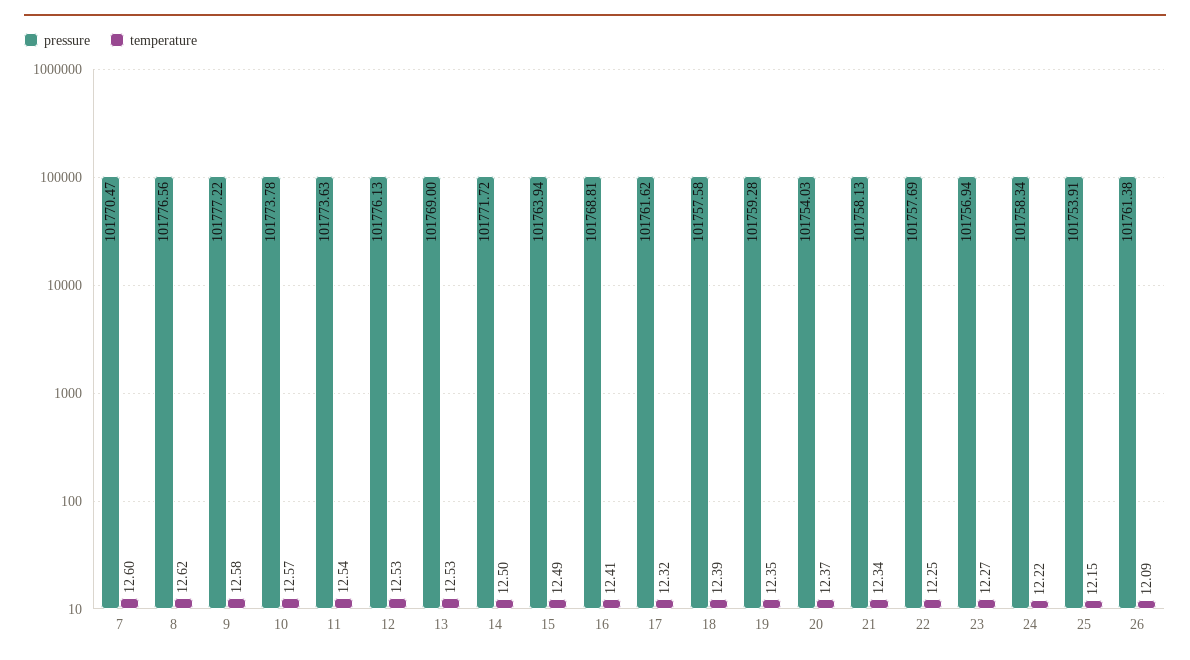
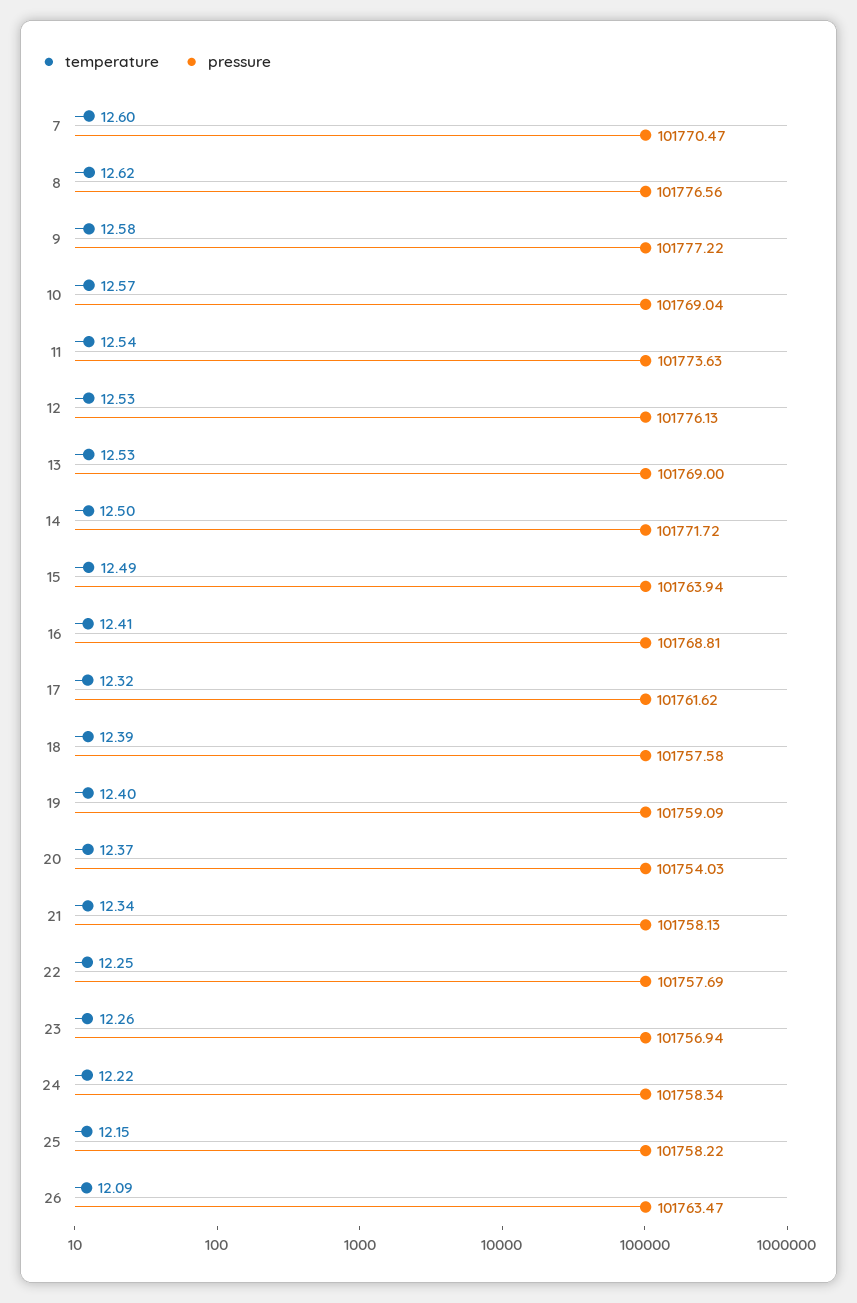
  {
    "pressure": {
      "7": 101770.47,
      "8": 101776.56,
      "9": 101777.22,
-     "10": 101773.78,
+     "10": 101769.04,
      "11": 101773.63,
      "12": 101776.13,
      "13": 101769,
      "14": 101771.72,
      "15": 101763.94,
      "16": 101768.81,
      "17": 101761.62,
      "18": 101757.58,
-     "19": 101759.28,
+     "19": 101759.09,
      "20": 101754.03,
      "21": 101758.13,
      "22": 101757.69,
      "23": 101756.94,
      "24": 101758.34,
-     "25": 101753.91,
+     "25": 101758.22,
-     "26": 101761.38
+     "26": 101763.47
    },
    "temperature": {
      "7": 12.6,
      "8": 12.62,
      "9": 12.58,
      "10": 12.57,
      "11": 12.54,
      "12": 12.53,
      "13": 12.53,
      "14": 12.5,
      "15": 12.49,
      "16": 12.41,
      "17": 12.32,
      "18": 12.39,
-     "19": 12.35,
+     "19": 12.4,
      "20": 12.37,
      "21": 12.34,
      "22": 12.25,
-     "23": 12.27,
+     "23": 12.26,
      "24": 12.22,
      "25": 12.15,
      "26": 12.09
    }
  }

